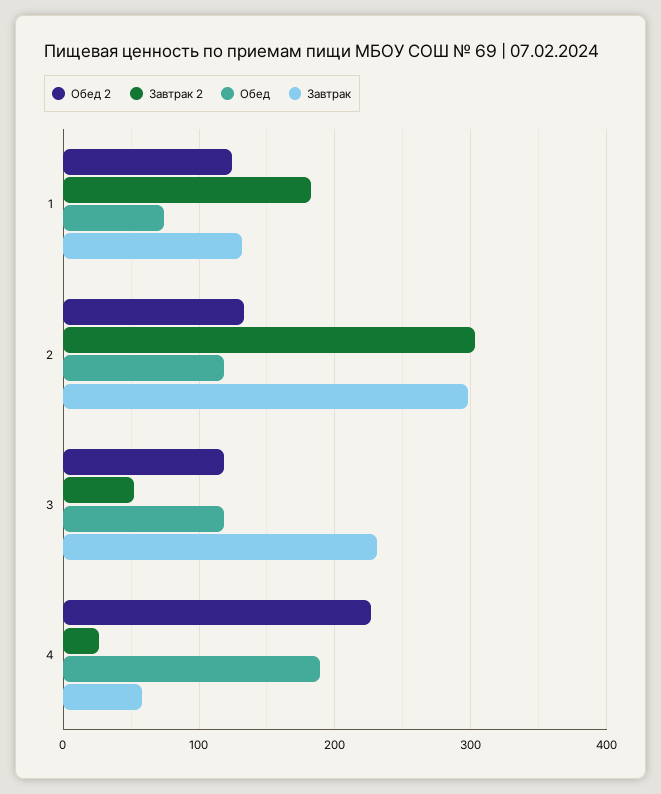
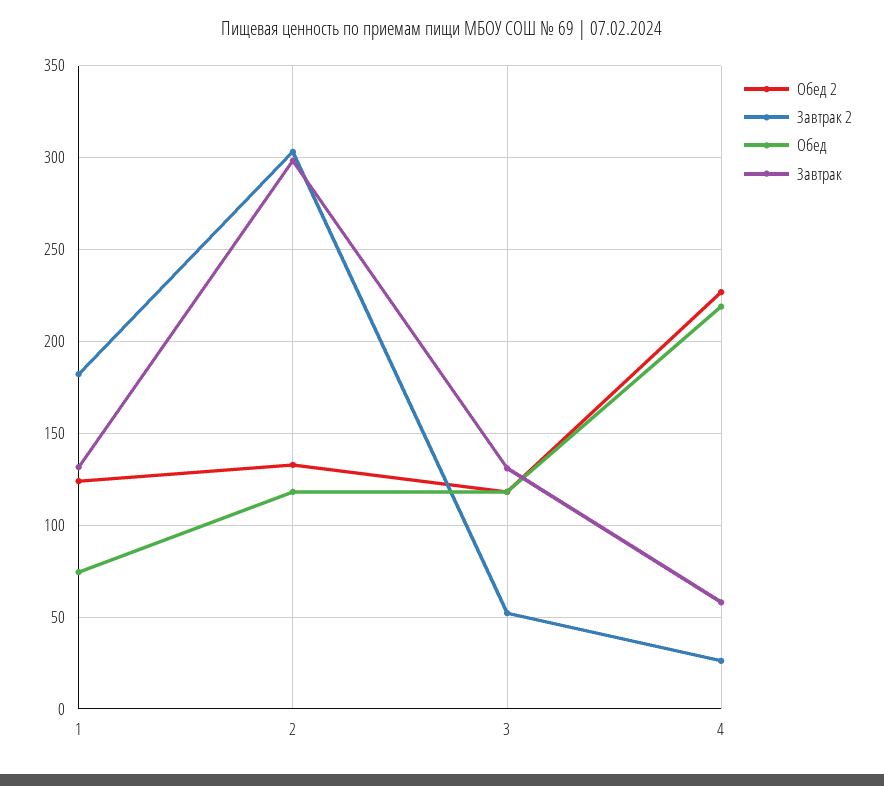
  {
    "Обед 2": {
      "1": 125,
      "2": 135,
      "3": 120,
      "4": 225
    },
    "Завтрак 2": {
      "1": 180,
      "2": 305,
      "3": 50,
      "4": 25
    },
    "Обед": {
      "1": 75,
      "2": 120,
      "3": 120,
-     "4": 190
+     "4": 220
    },
    "Завтрак": {
      "1": 130,
      "2": 300,
-     "3": 230,
+     "3": 130,
      "4": 60
    }
  }

